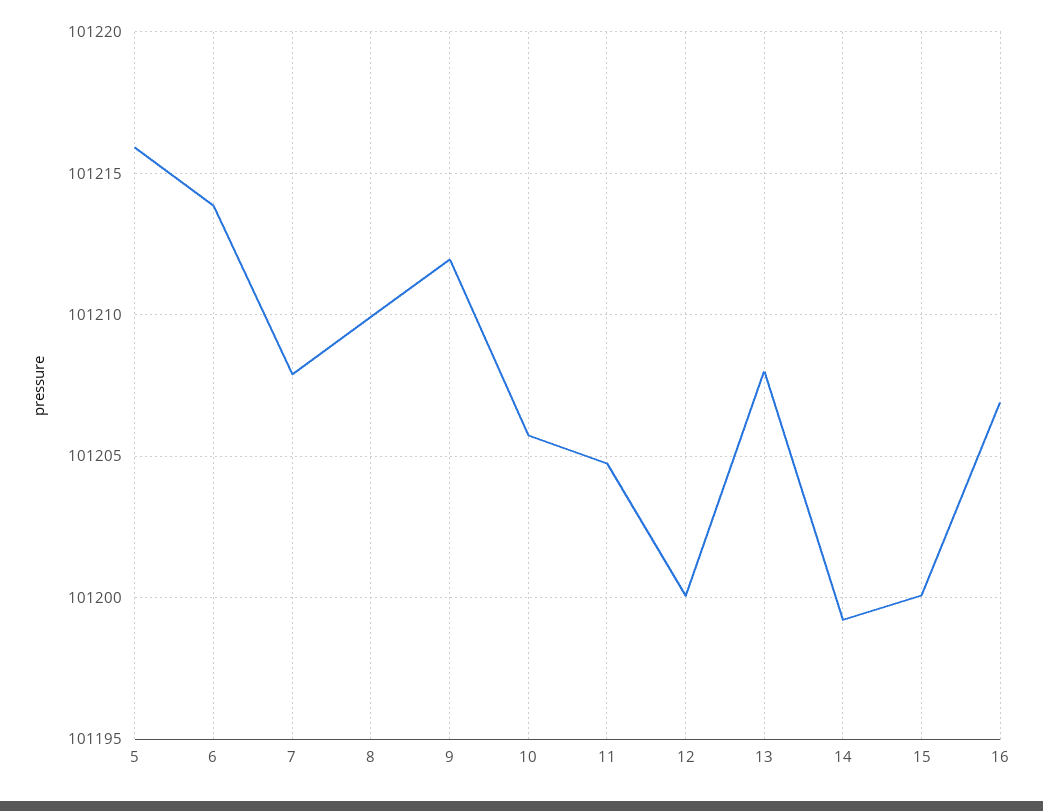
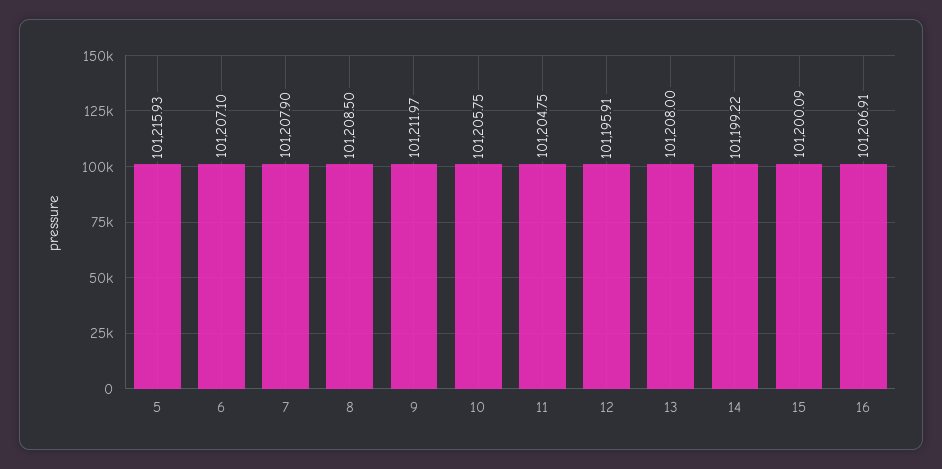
  {
    "5": 101215.93,
-   "6": 101214,
+   "6": 101207.1,
    "7": 101207.9,
-   "8": 101210,
+   "8": 101208.5,
    "9": 101211.97,
    "10": 101205.75,
    "11": 101204.75,
-   "12": 101200,
+   "12": 101195.91,
    "13": 101208,
    "14": 101199.22,
    "15": 101200.09,
    "16": 101206.91
  }

